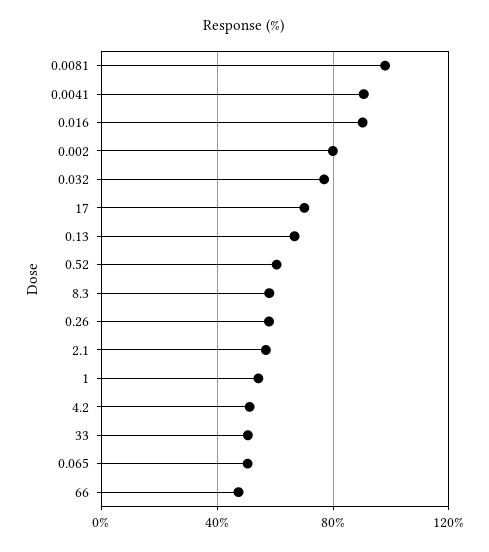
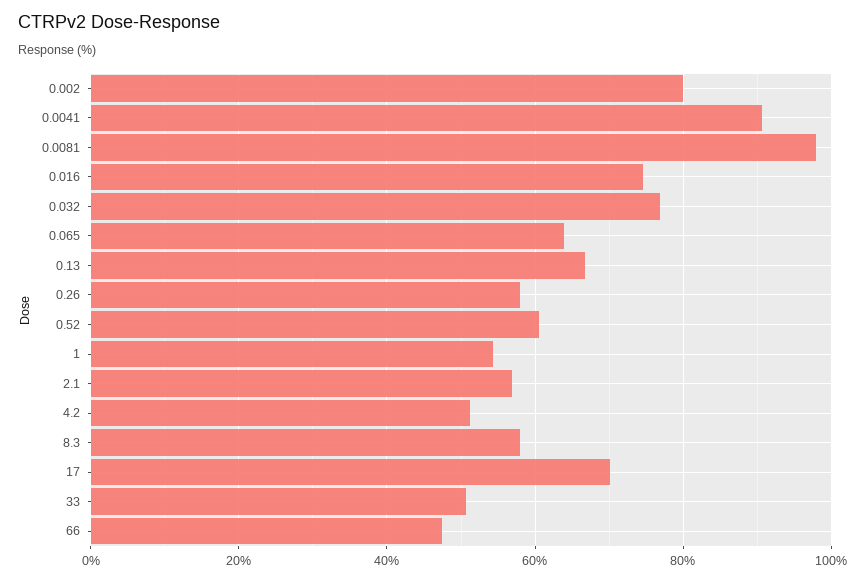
  {
    "0.0081": 98,
    "0.0041": 90,
-   "0.016": 90,
+   "0.016": 74,
    "0.002": 80,
    "0.032": 76,
    "17": 70,
    "0.13": 66,
    "0.52": 60,
    "8.3": 58,
    "0.26": 58,
    "2.1": 56,
    "1": 54,
    "4.2": 52,
    "33": 50,
-   "0.065": 50,
+   "0.065": 64,
    "66": 48
  }

